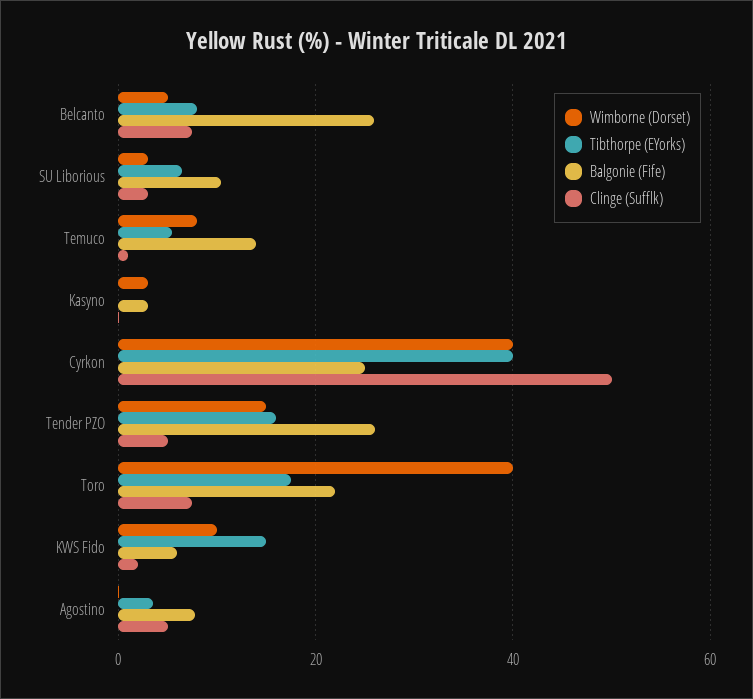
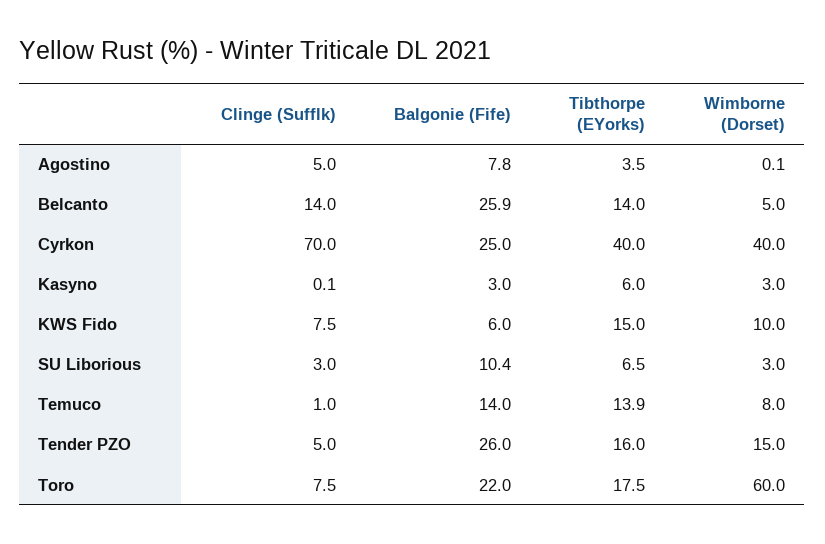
  {
    "Wimborne (Dorset)": {
      "Belcanto": 5,
      "SU Liborious": 3,
      "Temuco": 8,
      "Kasyno": 3,
      "Cyrkon": 40,
      "Tender PZO": 15,
-     "Toro": 40,
+     "Toro": 60,
      "KWS Fido": 10,
      "Agostino": 0.1
    },
    "Tibthorpe (EYorks)": {
-     "Belcanto": 8,
+     "Belcanto": 14,
      "SU Liborious": 6.5,
-     "Temuco": 6,
+     "Temuco": 13.9,
-     "Kasyno": 0,
+     "Kasyno": 6,
      "Cyrkon": 40,
      "Tender PZO": 16,
      "Toro": 17.5,
      "KWS Fido": 15,
      "Agostino": 3.5
    },
    "Balgonie (Fife)": {
      "Belcanto": 25.9,
      "SU Liborious": 10.4,
      "Temuco": 14,
      "Kasyno": 3,
      "Cyrkon": 25,
      "Tender PZO": 26,
      "Toro": 22,
      "KWS Fido": 6,
      "Agostino": 7.8
    },
    "Clinge (Sufflk)": {
-     "Belcanto": 8,
+     "Belcanto": 14,
      "SU Liborious": 3,
      "Temuco": 1,
      "Kasyno": 0.1,
-     "Cyrkon": 50,
+     "Cyrkon": 70,
      "Tender PZO": 5,
      "Toro": 7.5,
-     "KWS Fido": 2,
+     "KWS Fido": 7.5,
      "Agostino": 5
    }
  }

